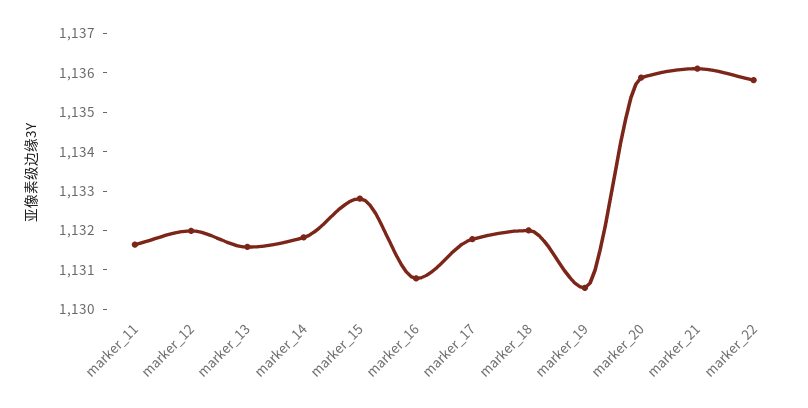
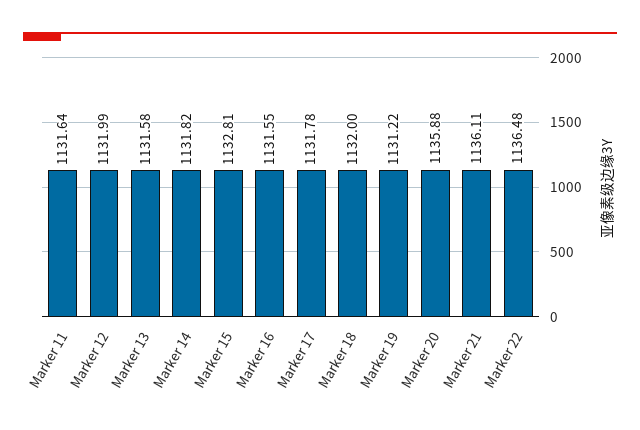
  {
    "marker_11": 1131.64,
    "marker_12": 1131.99,
    "marker_13": 1131.58,
    "marker_14": 1131.82,
    "marker_15": 1132.81,
-   "marker_16": 1130.75,
+   "marker_16": 1131.55,
    "marker_17": 1131.78,
    "marker_18": 1132,
-   "marker_19": 1130.5,
+   "marker_19": 1131.22,
    "marker_20": 1135.88,
    "marker_21": 1136.11,
-   "marker_22": 1135.75
+   "marker_22": 1136.48
  }

